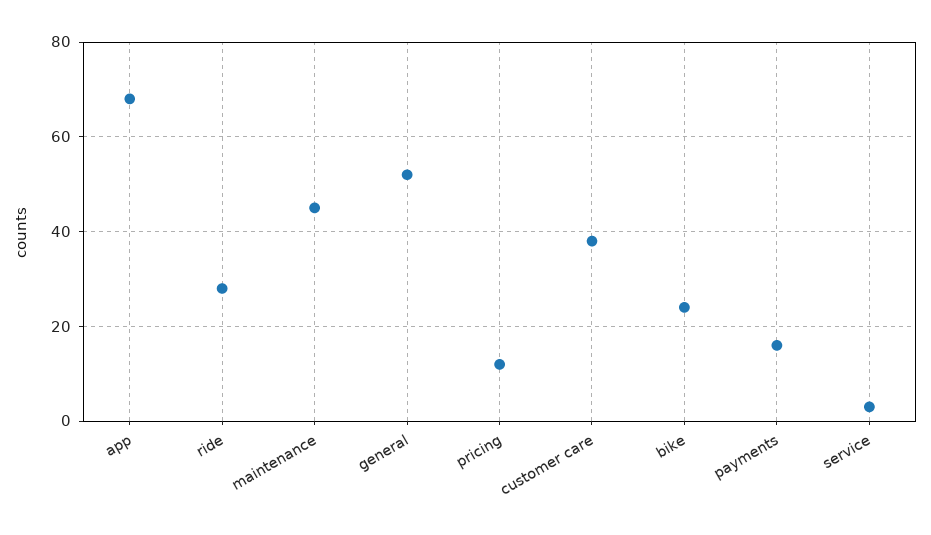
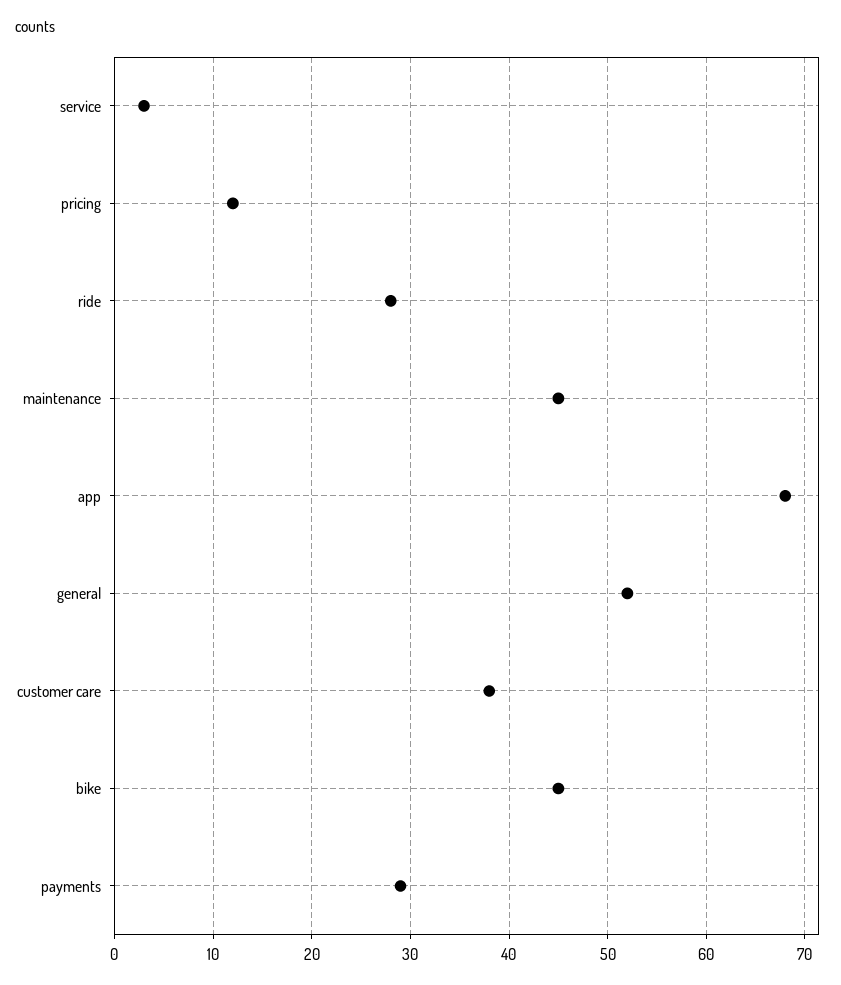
  {
    "app": 68,
    "ride": 28,
    "maintenance": 45,
    "general": 52,
    "pricing": 12,
    "customer care": 38,
-   "bike": 25,
+   "bike": 45,
-   "payments": 15,
+   "payments": 29,
    "service": 3
  }

